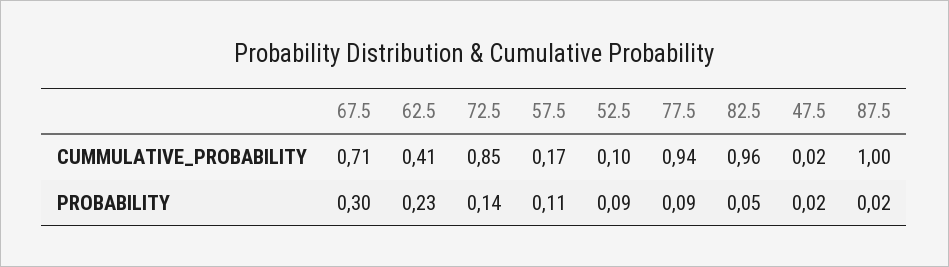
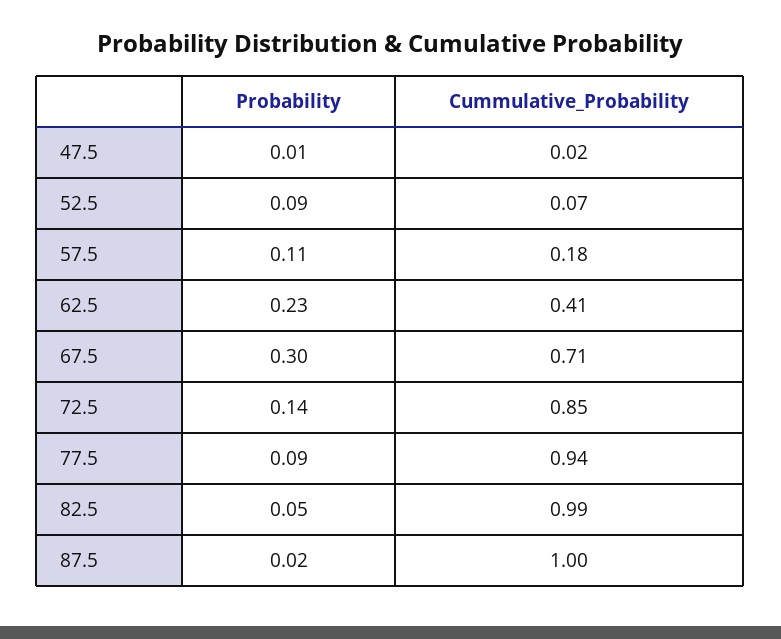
  {
    "67.5": {
      "CUMMULATIVE_PROBABILITY": 0.71,
      "PROBABILITY": 0.3
    },
    "62.5": {
      "CUMMULATIVE_PROBABILITY": 0.41,
      "PROBABILITY": 0.23
    },
    "72.5": {
      "CUMMULATIVE_PROBABILITY": 0.85,
      "PROBABILITY": 0.14
    },
    "57.5": {
-     "CUMMULATIVE_PROBABILITY": 0.17,
+     "CUMMULATIVE_PROBABILITY": 0.18,
      "PROBABILITY": 0.11
    },
    "52.5": {
-     "CUMMULATIVE_PROBABILITY": 0.1,
+     "CUMMULATIVE_PROBABILITY": 0.07,
      "PROBABILITY": 0.09
    },
    "77.5": {
      "CUMMULATIVE_PROBABILITY": 0.94,
      "PROBABILITY": 0.09
    },
    "82.5": {
-     "CUMMULATIVE_PROBABILITY": 0.96,
+     "CUMMULATIVE_PROBABILITY": 0.99,
      "PROBABILITY": 0.05
    },
    "47.5": {
      "CUMMULATIVE_PROBABILITY": 0.02,
-     "PROBABILITY": 0.02
+     "PROBABILITY": 0.01
    },
    "87.5": {
      "CUMMULATIVE_PROBABILITY": 1,
      "PROBABILITY": 0.02
    }
  }

